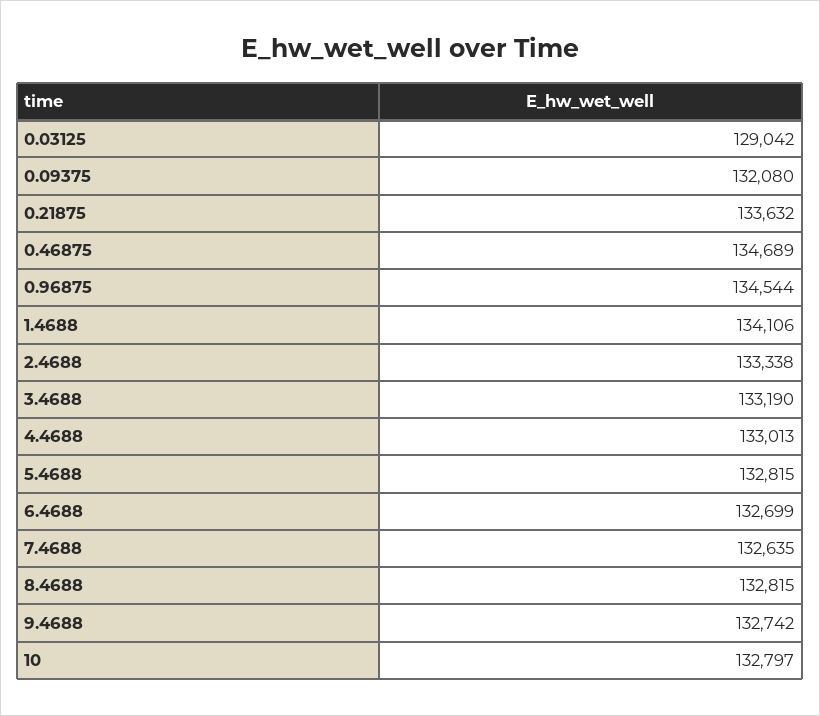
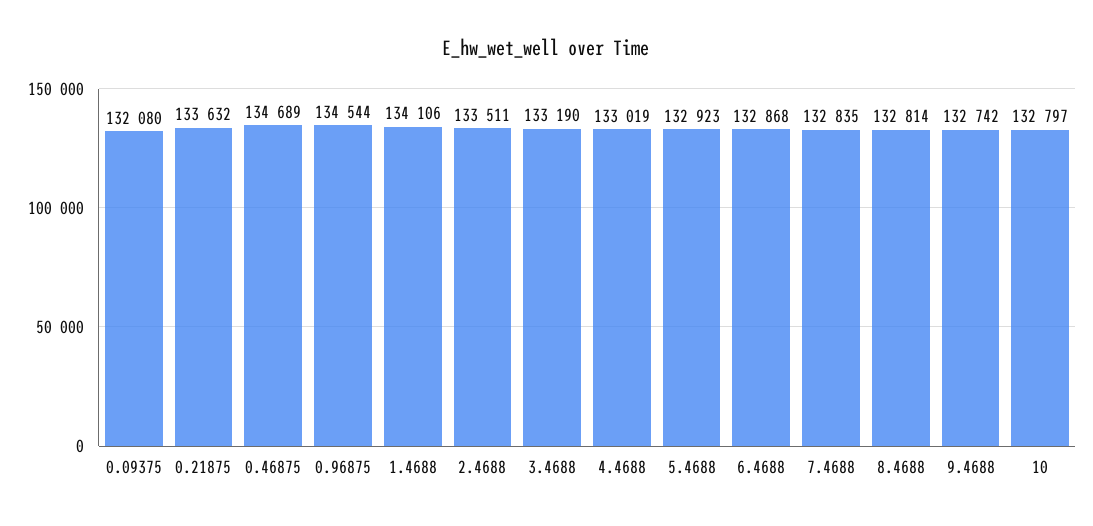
  {
-   "0.03125": 129042,
    "0.09375": 132080,
    "0.21875": 133632,
    "0.46875": 134689,
    "0.96875": 134544,
    "1.4688": 134106,
-   "2.4688": 133338,
+   "2.4688": 133511,
    "3.4688": 133190,
-   "4.4688": 133013,
+   "4.4688": 133019,
-   "5.4688": 132815,
+   "5.4688": 132923,
-   "6.4688": 132699,
+   "6.4688": 132868,
-   "7.4688": 132635,
+   "7.4688": 132835,
-   "8.4688": 132815,
+   "8.4688": 132814,
    "9.4688": 132742,
    "10": 132797
  }

